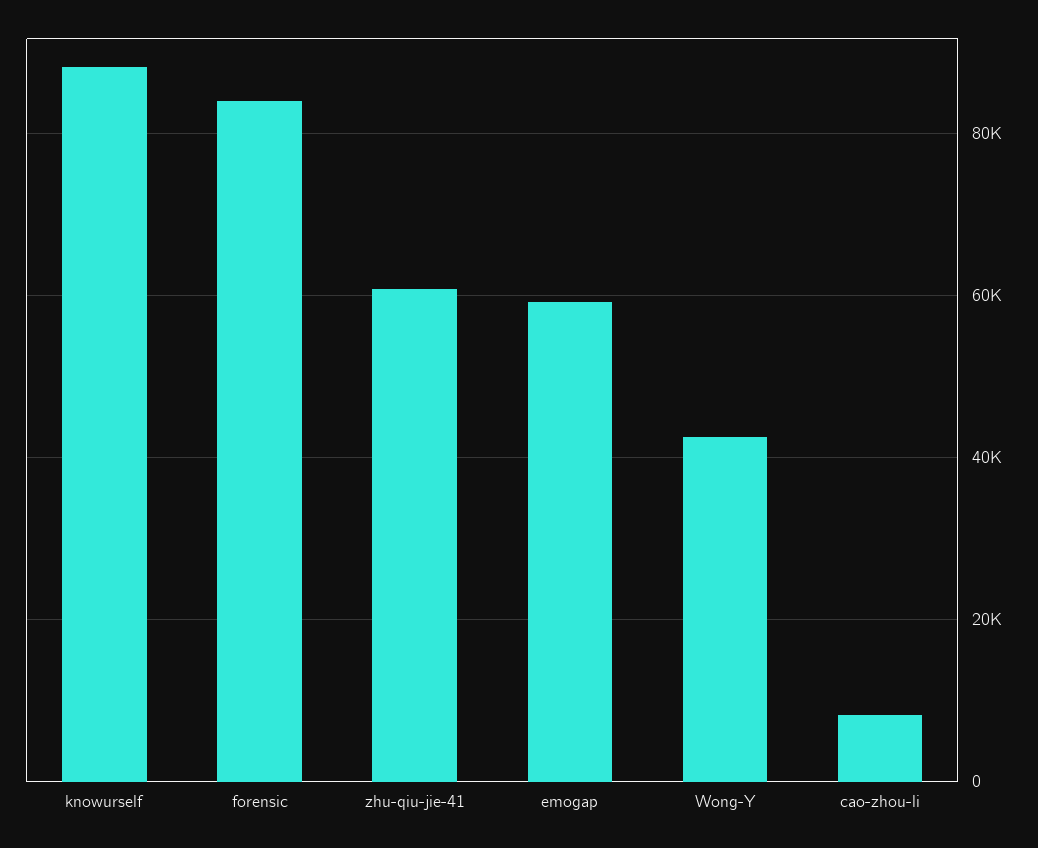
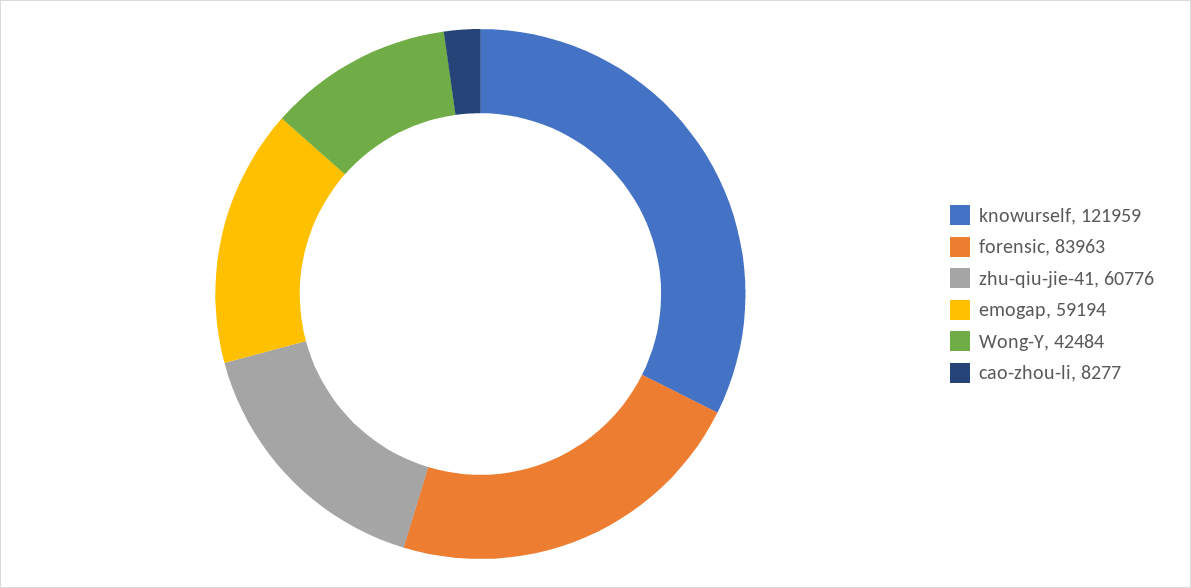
  {
-   "knowurself": 88000,
+   "knowurself": 121959,
    "forensic": 83963,
    "zhu-qiu-jie-41": 60776,
    "emogap": 59194,
    "Wong-Y": 42484,
    "cao-zhou-li": 8277
  }

